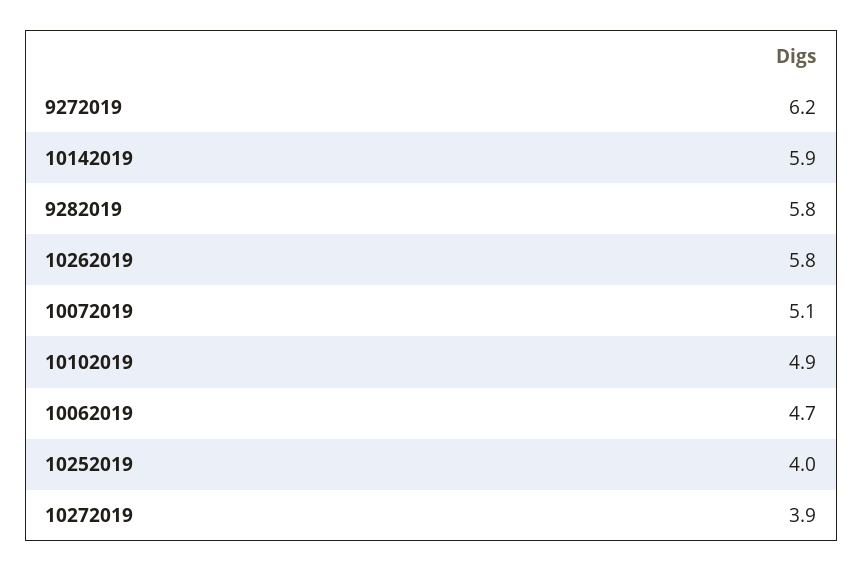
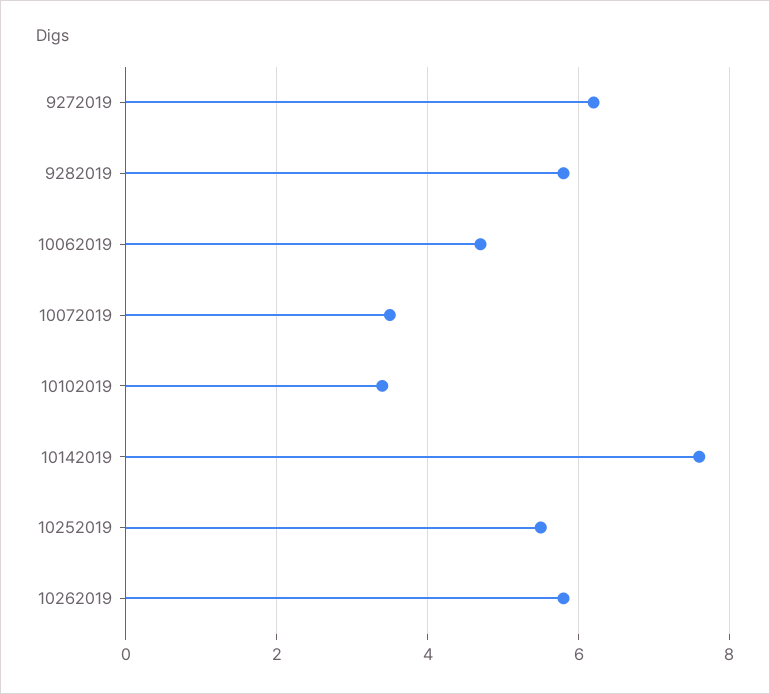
  {
    "9272019": 6.2,
-   "10142019": 5.9,
+   "10142019": 7.5,
    "9282019": 5.8,
    "10262019": 5.8,
-   "10072019": 5.1,
+   "10072019": 3.5,
-   "10102019": 4.9,
+   "10102019": 3.5,
    "10062019": 4.7,
-   "10252019": 4,
+   "10252019": 5.5
-   "10272019": 3.9
  }

